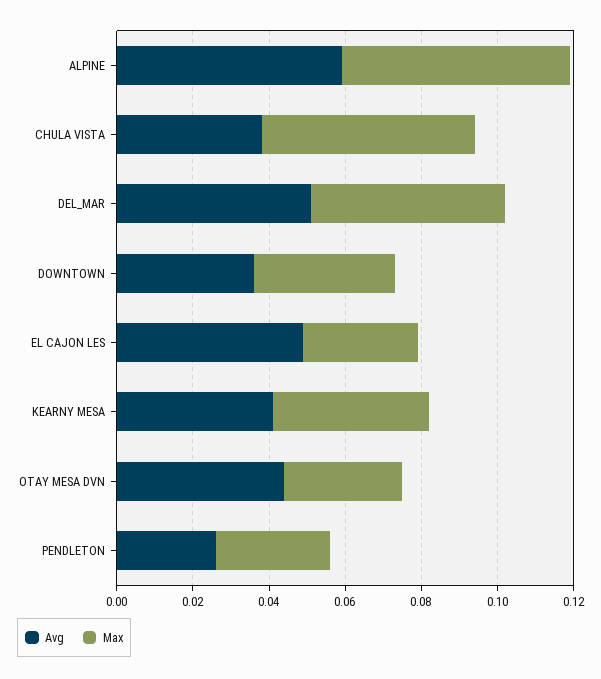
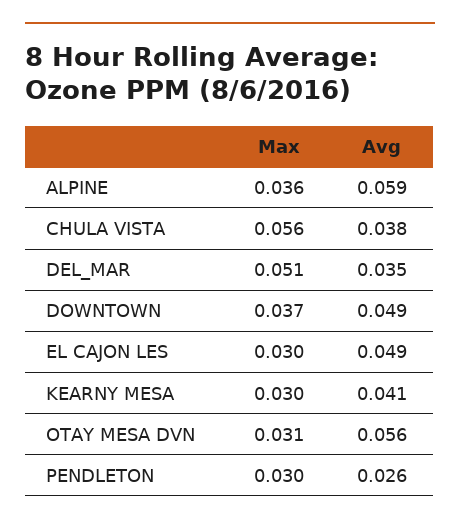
  {
    "Avg": {
      "ALPINE": 0.059,
      "CHULA VISTA": 0.038,
-     "DEL_MAR": 0.05,
+     "DEL_MAR": 0.035,
-     "DOWNTOWN": 0.035,
+     "DOWNTOWN": 0.049,
      "EL CAJON LES": 0.049,
      "KEARNY MESA": 0.041,
-     "OTAY MESA DVN": 0.045,
+     "OTAY MESA DVN": 0.056,
      "PENDLETON": 0.026
    },
    "Max": {
-     "ALPINE": 0.06,
+     "ALPINE": 0.036,
      "CHULA VISTA": 0.056,
      "DEL_MAR": 0.051,
      "DOWNTOWN": 0.037,
      "EL CAJON LES": 0.03,
-     "KEARNY MESA": 0.04,
+     "KEARNY MESA": 0.03,
      "OTAY MESA DVN": 0.031,
      "PENDLETON": 0.03
    }
  }

